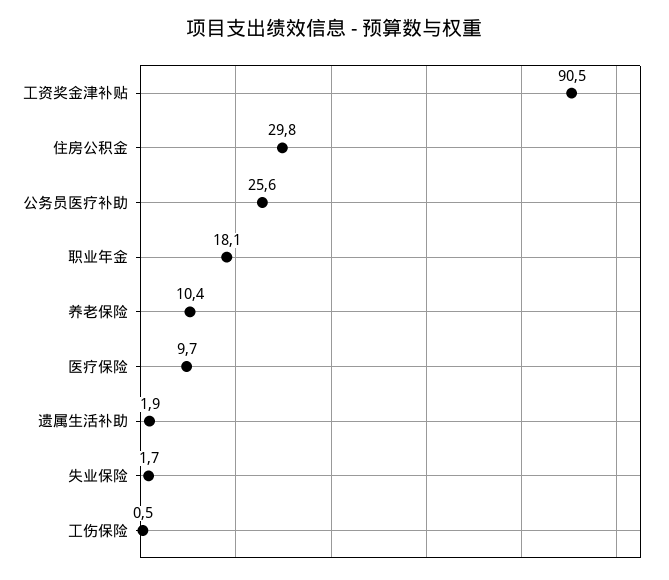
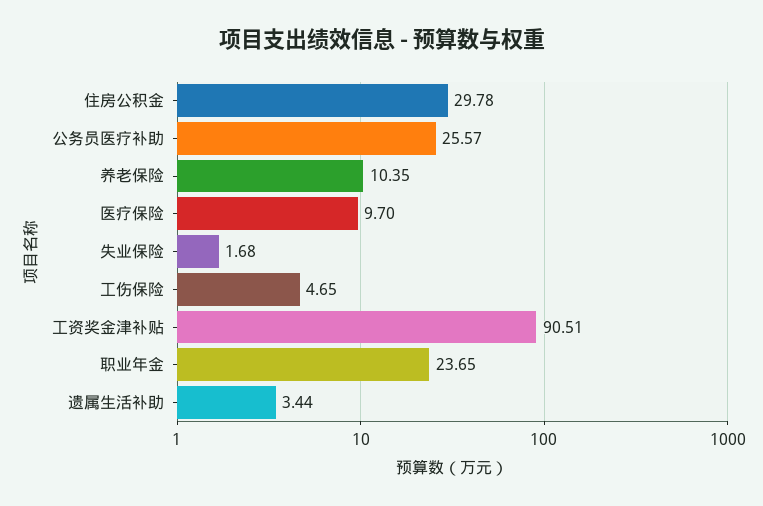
  {
    "工资奖金津补贴": 90.51,
    "住房公积金": 29.78,
    "公务员医疗补助": 25.57,
-   "职业年金": 18.1,
+   "职业年金": 23.65,
    "养老保险": 10.35,
    "医疗保险": 9.7,
-   "遗属生活补助": 1.9,
+   "遗属生活补助": 3.44,
    "失业保险": 1.68,
-   "工伤保险": 0.5
+   "工伤保险": 4.65
  }

